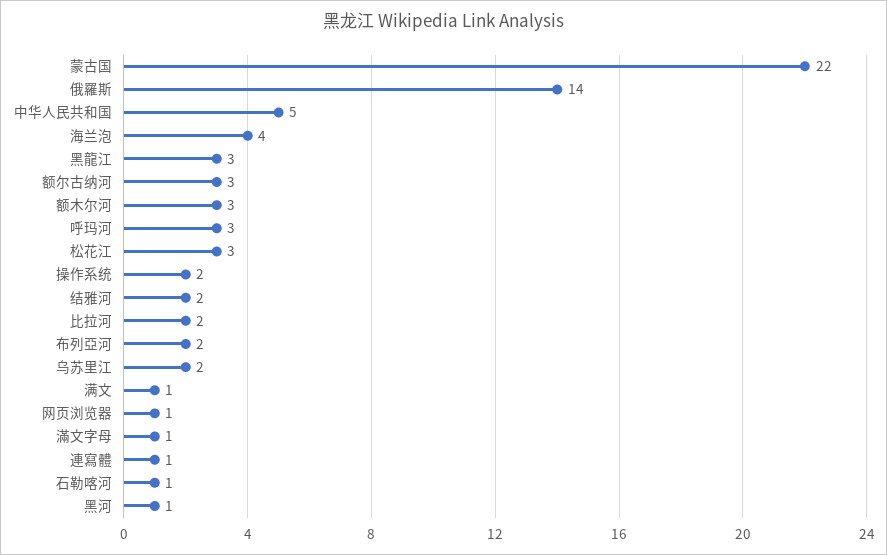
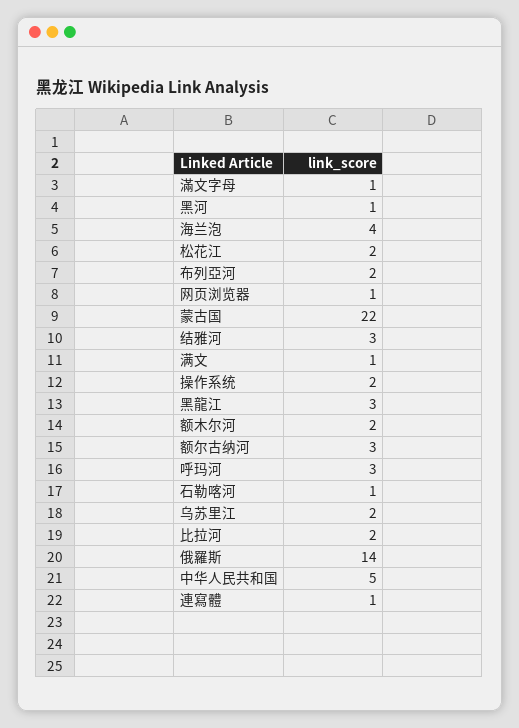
  {
    "蒙古国": 22,
    "俄羅斯": 14,
    "中华人民共和国": 5,
    "海兰泡": 4,
    "黑龍江": 3,
    "额尔古纳河": 3,
-   "额木尔河": 3,
+   "额木尔河": 2,
    "呼玛河": 3,
-   "松花江": 3,
+   "松花江": 2,
    "操作系统": 2,
-   "结雅河": 2,
+   "结雅河": 3,
    "比拉河": 2,
    "布列亞河": 2,
    "乌苏里江": 2,
    "满文": 1,
    "网页浏览器": 1,
    "滿文字母": 1,
    "連寫體": 1,
    "石勒喀河": 1,
    "黑河": 1
  }

